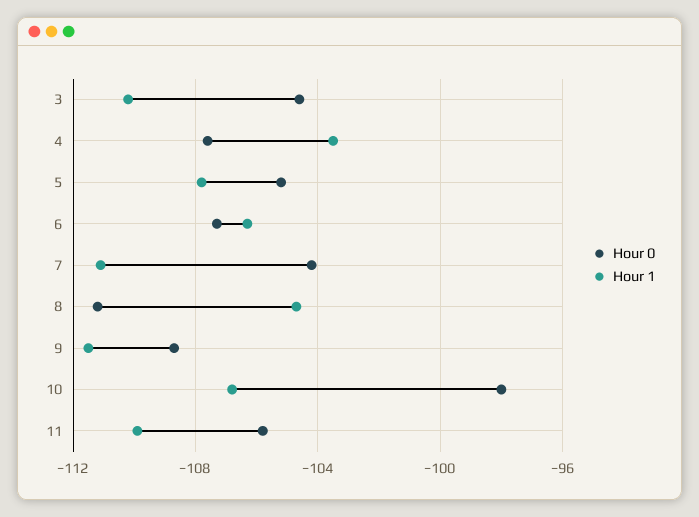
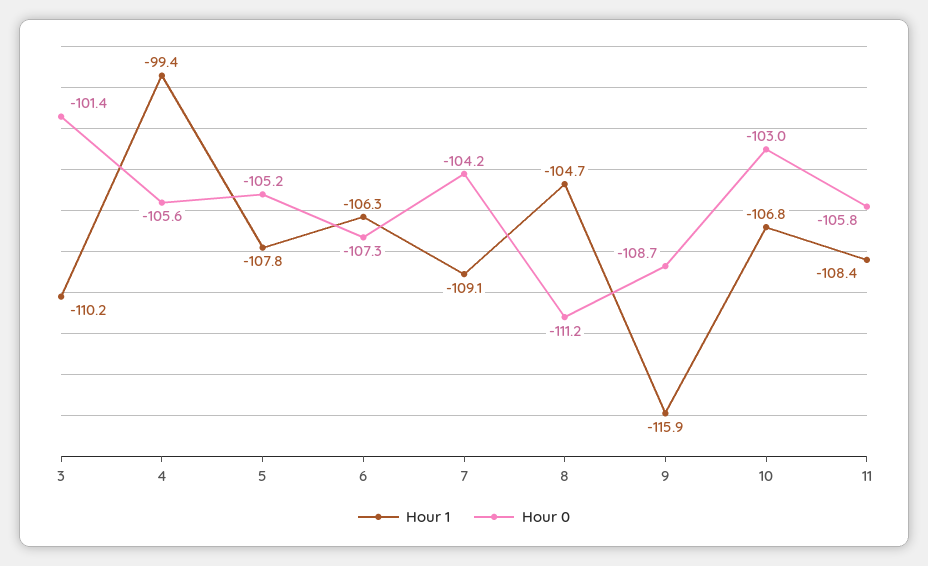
  {
    "Hour 0": {
-     "3": -104.5,
+     "3": -101.4,
-     "4": -107.5,
+     "4": -105.6,
      "5": -105.2,
      "6": -107.3,
      "7": -104.2,
      "8": -111.2,
      "9": -108.7,
-     "10": -98,
+     "10": -103,
      "11": -105.8
    },
    "Hour 1": {
      "3": -110.2,
-     "4": -103.5,
+     "4": -99.4,
      "5": -107.8,
      "6": -106.3,
-     "7": -111,
+     "7": -109.1,
      "8": -104.7,
-     "9": -111.5,
+     "9": -115.9,
      "10": -106.8,
-     "11": -110
+     "11": -108.4
    }
  }

